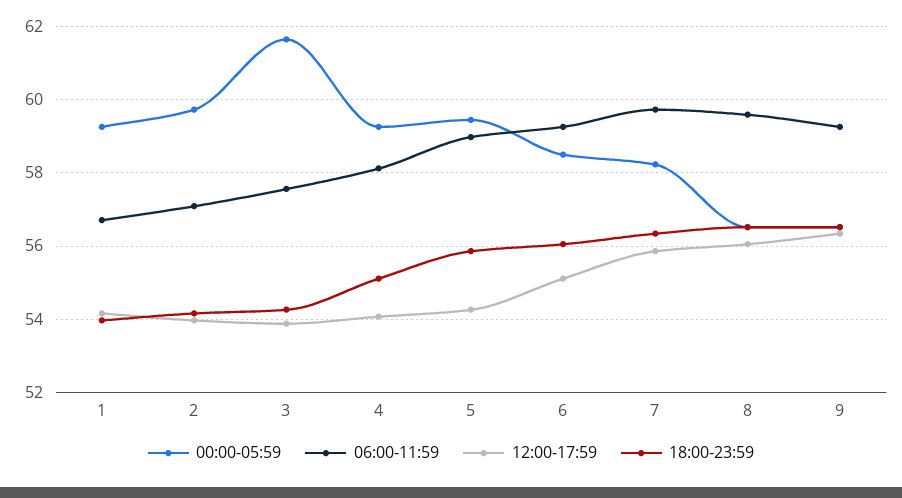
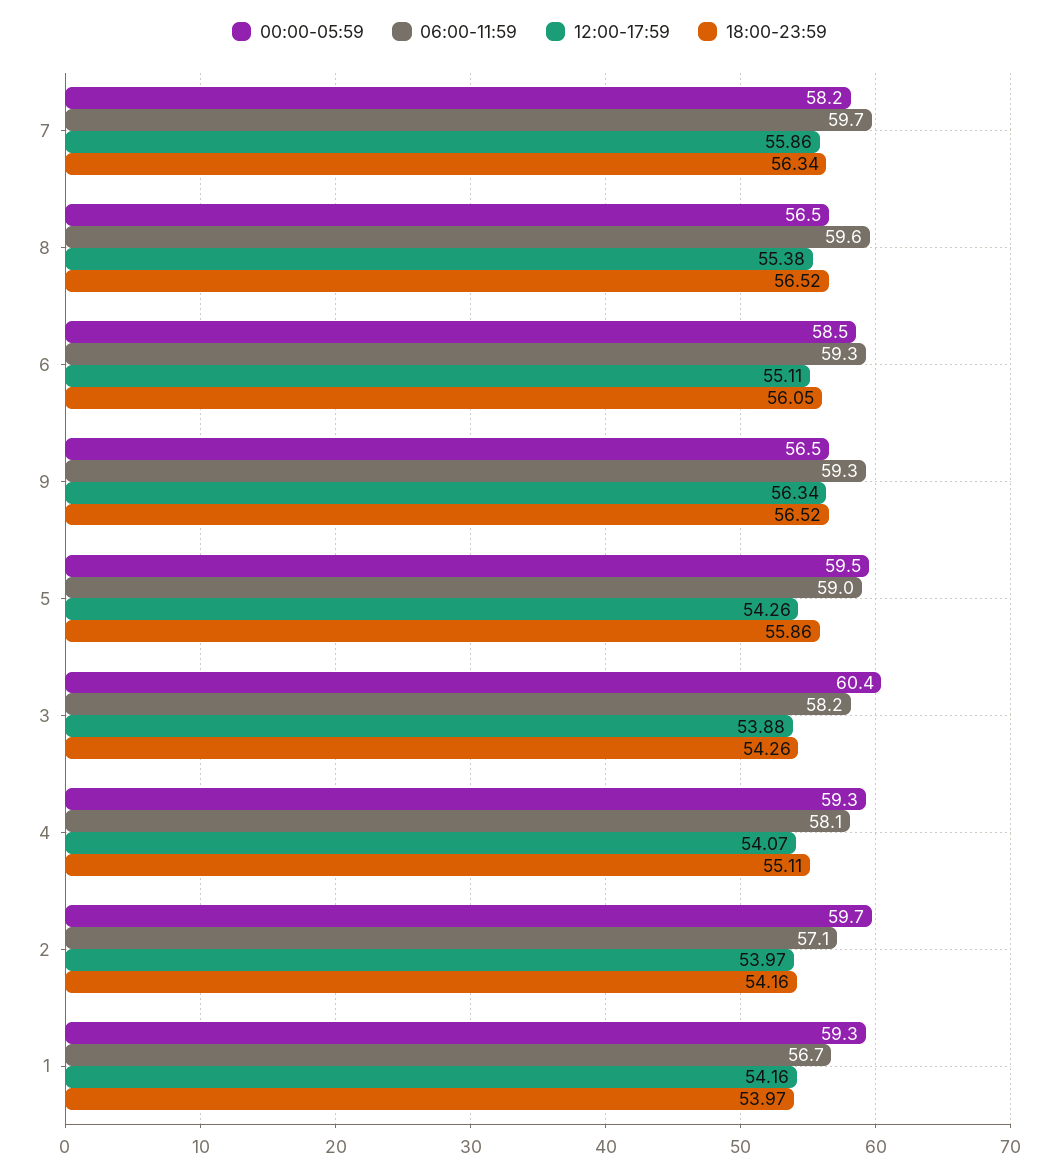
  {
    "00:00-05:59": {
      "1": 59.3,
      "2": 59.7,
-     "3": 61.6,
+     "3": 60.4,
      "4": 59.3,
      "5": 59.5,
      "6": 58.5,
      "7": 58.2,
      "8": 56.5,
      "9": 56.5
    },
    "06:00-11:59": {
      "1": 56.7,
      "2": 57.1,
-     "3": 57.6,
+     "3": 58.2,
      "4": 58.1,
      "5": 59,
      "6": 59.3,
      "7": 59.7,
      "8": 59.6,
      "9": 59.3
    },
    "12:00-17:59": {
      "1": 54.16,
      "2": 53.97,
      "3": 53.88,
      "4": 54.07,
      "5": 54.26,
      "6": 55.11,
      "7": 55.86,
-     "8": 56,
+     "8": 55.38,
      "9": 56.34
    },
    "18:00-23:59": {
      "1": 53.97,
      "2": 54.16,
      "3": 54.26,
      "4": 55.11,
      "5": 55.86,
      "6": 56.05,
      "7": 56.34,
      "8": 56.52,
      "9": 56.52
    }
  }

